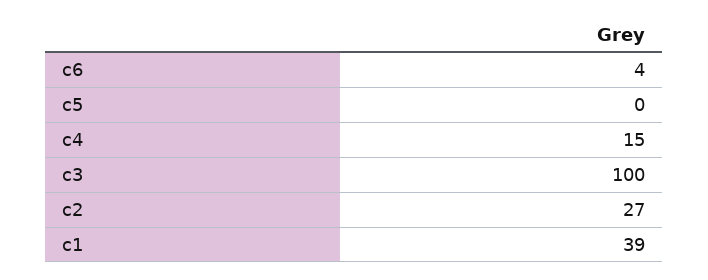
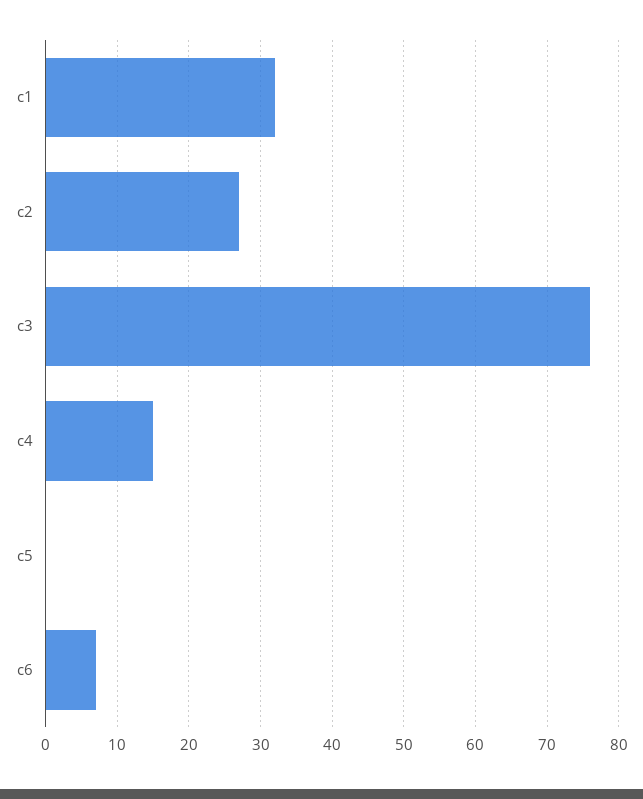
  {
-   "c6": 4,
+   "c6": 7,
    "c5": 0,
    "c4": 15,
-   "c3": 100,
+   "c3": 76,
    "c2": 27,
-   "c1": 39
+   "c1": 32
  }

